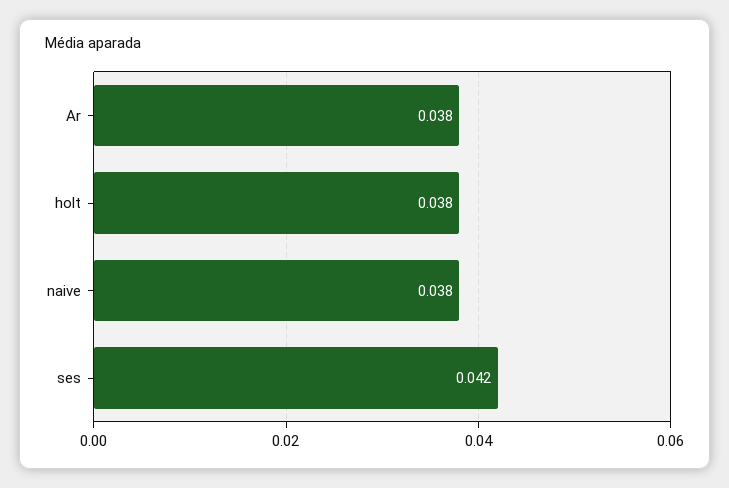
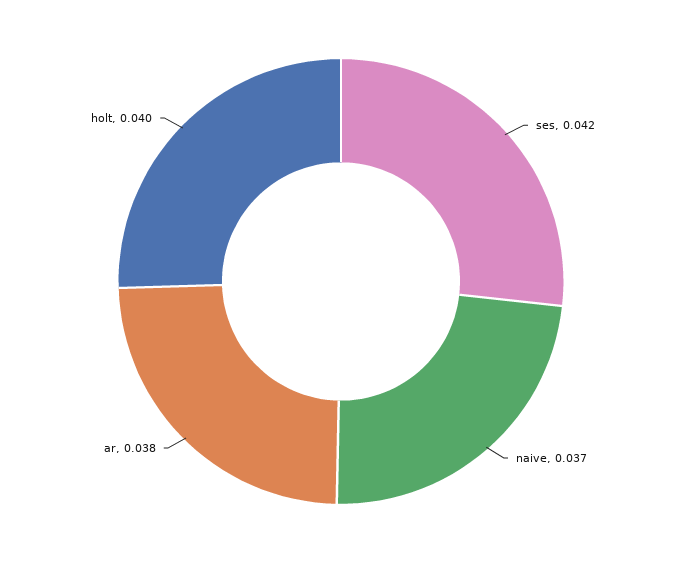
  {
    "Ar": 0.038,
-   "holt": 0.038,
+   "holt": 0.04,
-   "naive": 0.038,
+   "naive": 0.037,
    "ses": 0.042
  }

